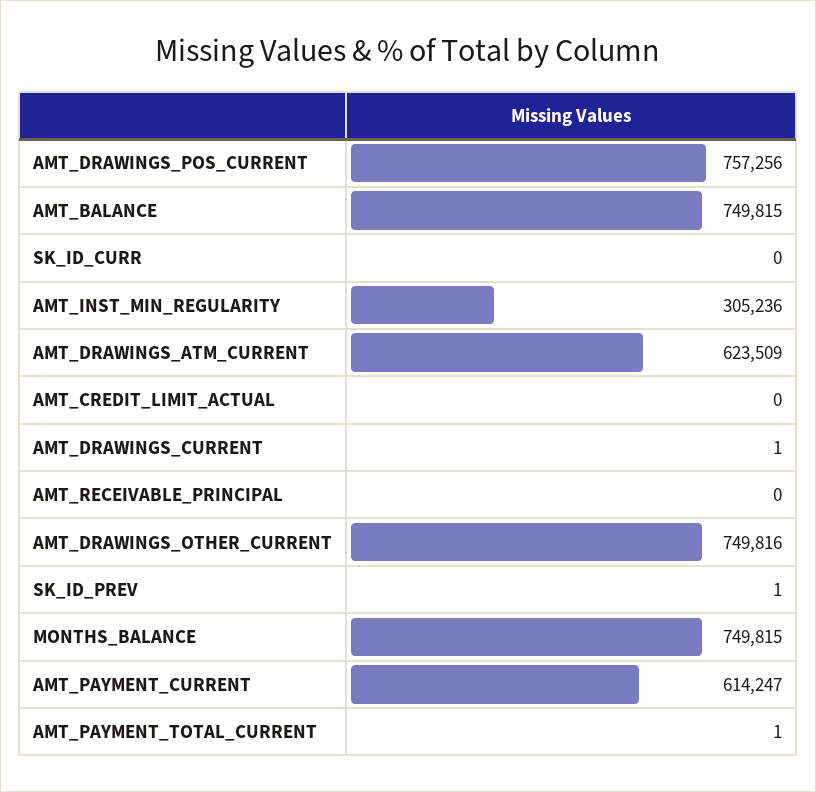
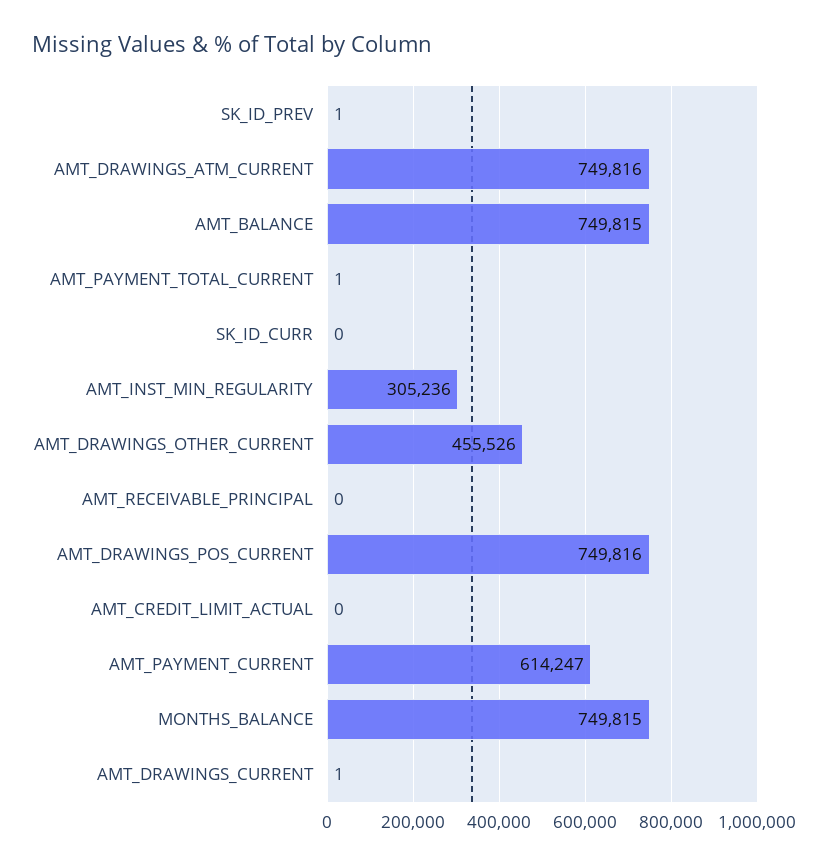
  {
-   "AMT_DRAWINGS_POS_CURRENT": 757256,
+   "AMT_DRAWINGS_POS_CURRENT": 749816,
    "AMT_BALANCE": 749815,
    "SK_ID_CURR": 0,
    "AMT_INST_MIN_REGULARITY": 305236,
-   "AMT_DRAWINGS_ATM_CURRENT": 623509,
+   "AMT_DRAWINGS_ATM_CURRENT": 749816,
    "AMT_CREDIT_LIMIT_ACTUAL": 0,
    "AMT_DRAWINGS_CURRENT": 1,
    "AMT_RECEIVABLE_PRINCIPAL": 0,
-   "AMT_DRAWINGS_OTHER_CURRENT": 749816,
+   "AMT_DRAWINGS_OTHER_CURRENT": 455526,
    "SK_ID_PREV": 1,
    "MONTHS_BALANCE": 749815,
    "AMT_PAYMENT_CURRENT": 614247,
    "AMT_PAYMENT_TOTAL_CURRENT": 1
  }

